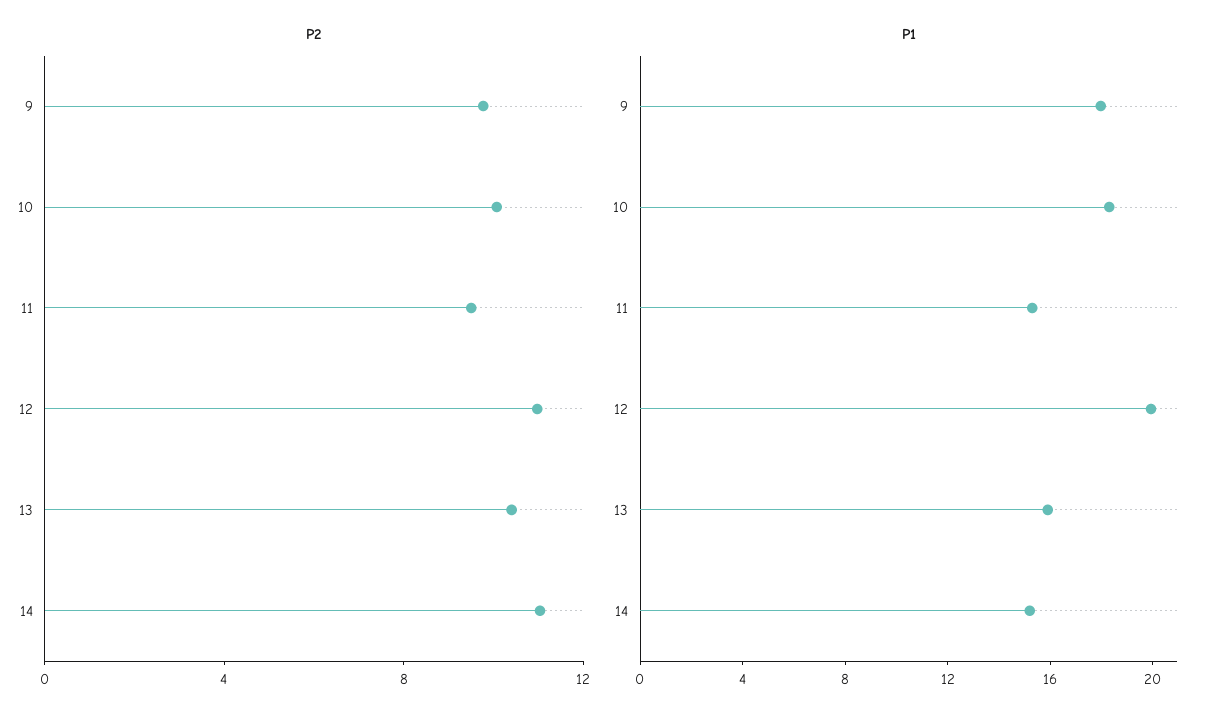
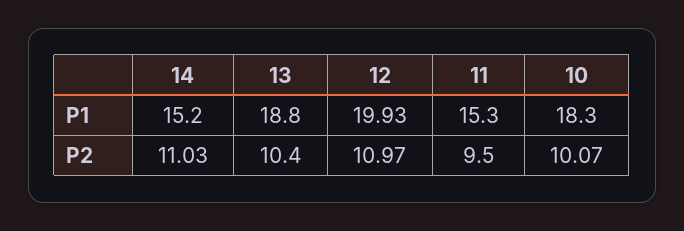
  {
    "P2": {
-     "9": 10,
      "10": 10.07,
      "11": 9.5,
      "12": 10.97,
      "13": 10.4,
      "14": 11.03
    },
    "P1": {
-     "9": 18,
      "10": 18.3,
      "11": 15.3,
      "12": 19.93,
-     "13": 16,
+     "13": 18.8,
      "14": 15.2
    }
  }

